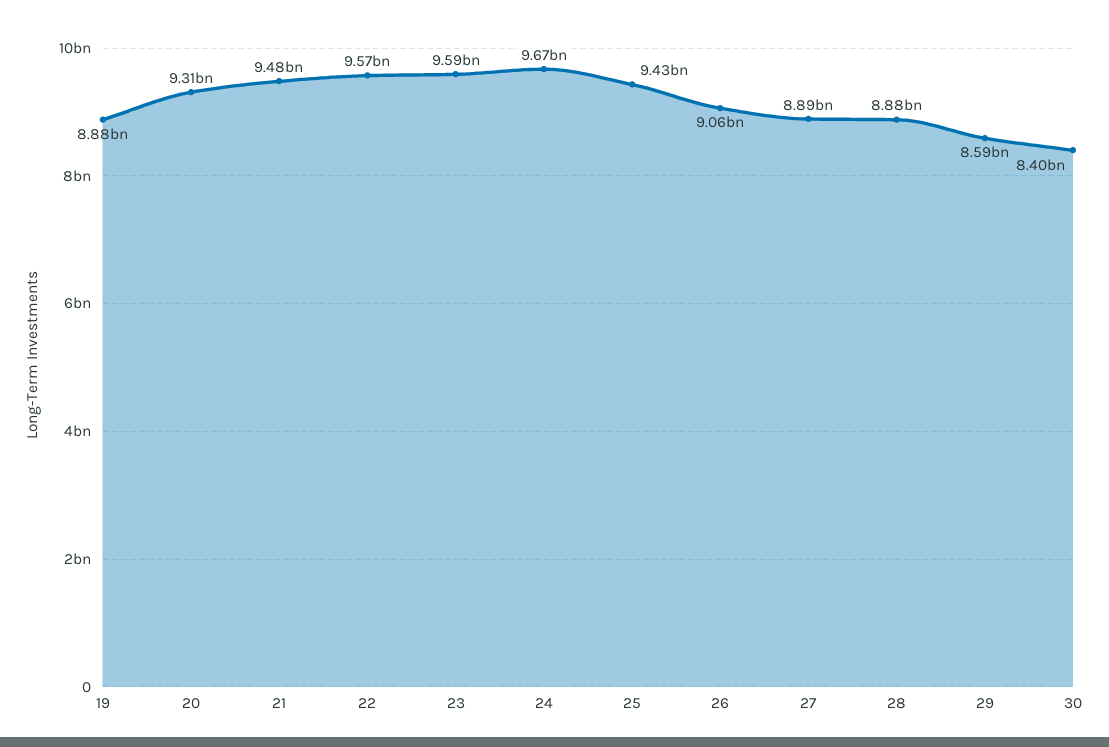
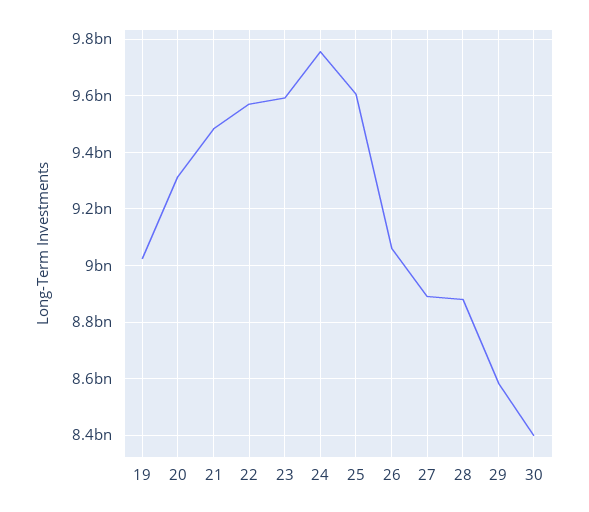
  {
-   "19": 8880000000,
+   "19": 9025000000,
    "20": 9310000000,
    "21": 9480000000,
    "22": 9570000000,
    "23": 9590000000,
-   "24": 9670000000,
+   "24": 9750000000,
-   "25": 9430000000,
+   "25": 9600000000,
    "26": 9060000000,
    "27": 8890000000,
    "28": 8880000000,
    "29": 8590000000,
    "30": 8400000000
  }

